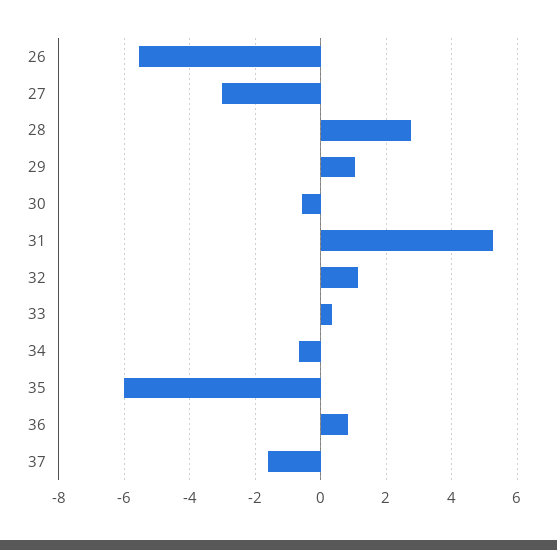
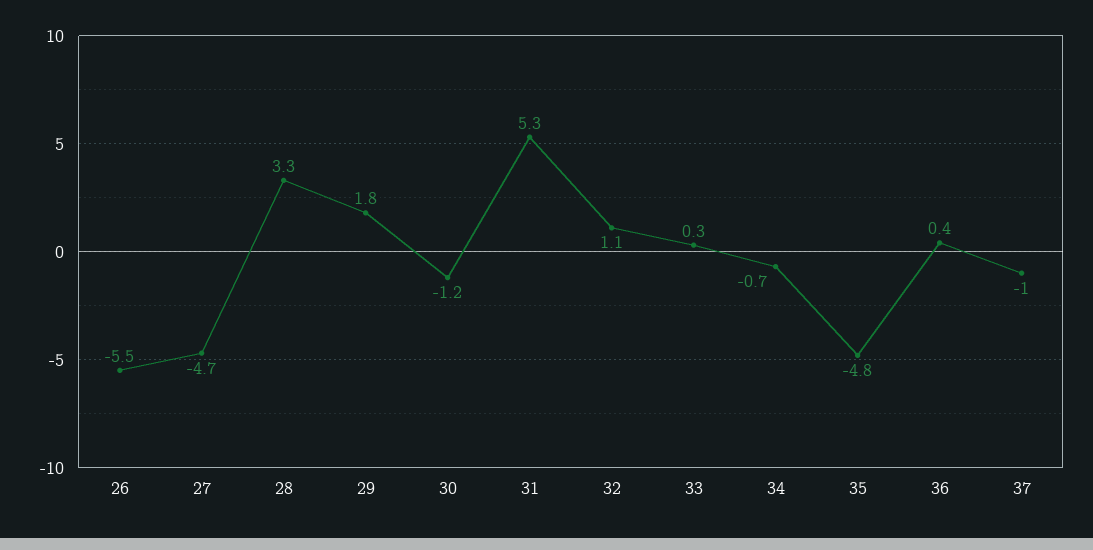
  {
    "26": -5.5,
-   "27": -3,
+   "27": -4.7,
-   "28": 2.8,
+   "28": 3.3,
-   "29": 1,
+   "29": 1.8,
-   "30": -0.6,
+   "30": -1.2,
    "31": 5.3,
    "32": 1.1,
    "33": 0.3,
    "34": -0.7,
-   "35": -6,
+   "35": -4.8,
-   "36": 0.8,
+   "36": 0.4,
-   "37": -1.6
+   "37": -1
  }

